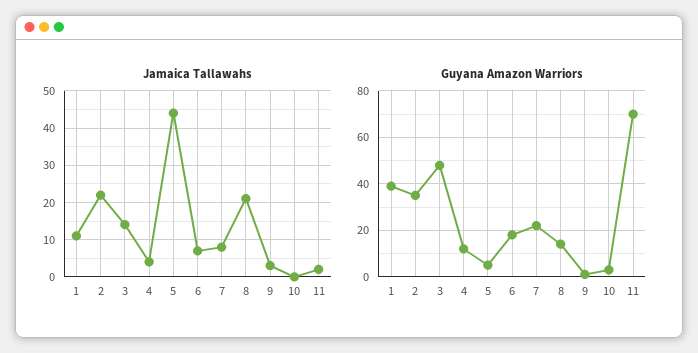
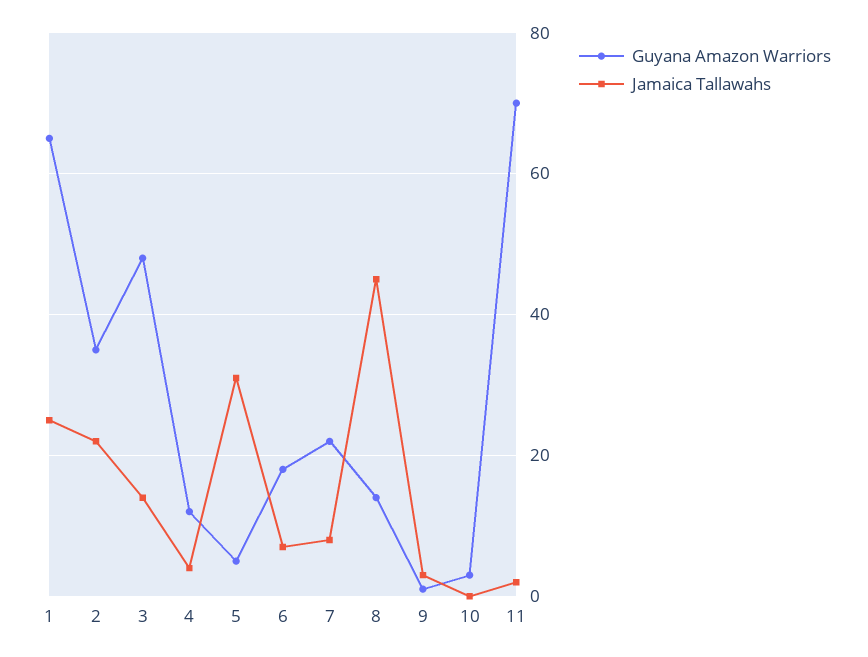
  {
    "Jamaica Tallawahs": {
-     "1": 10,
+     "1": 25,
      "2": 20,
      "3": 15,
      "4": 5,
-     "5": 45,
+     "5": 30,
      "6": 5,
      "7": 10,
-     "8": 20,
+     "8": 45,
      "9": 5,
      "10": 0,
      "11": 0
    },
    "Guyana Amazon Warriors": {
-     "1": 40,
+     "1": 65,
      "2": 35,
      "3": 50,
      "4": 10,
      "5": 5,
      "6": 20,
      "7": 20,
      "8": 15,
      "9": 0,
      "10": 5,
      "11": 70
    }
  }

